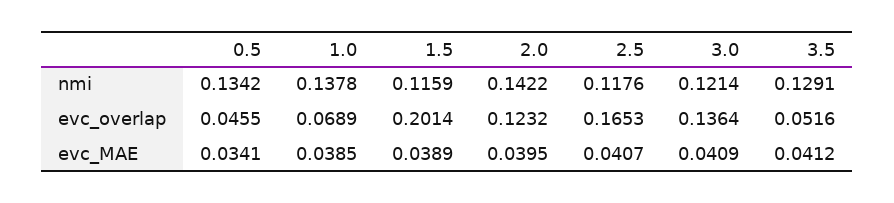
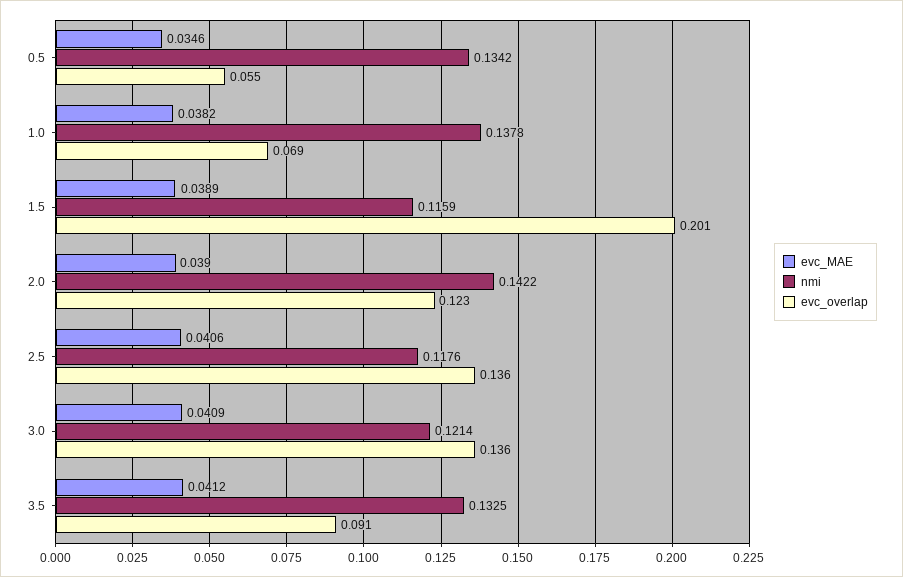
  {
    "nmi": {
      "0.5": 0.1342,
      "1.0": 0.1378,
      "1.5": 0.1159,
      "2.0": 0.1422,
      "2.5": 0.1176,
      "3.0": 0.1214,
-     "3.5": 0.1291
+     "3.5": 0.1325
    },
    "evc_overlap": {
-     "0.5": 0.0455,
+     "0.5": 0.055,
      "1.0": 0.0689,
      "1.5": 0.2014,
      "2.0": 0.1232,
-     "2.5": 0.1653,
+     "2.5": 0.136,
      "3.0": 0.1364,
-     "3.5": 0.0516
+     "3.5": 0.091
    },
    "evc_MAE": {
-     "0.5": 0.0341,
+     "0.5": 0.0346,
-     "1.0": 0.0385,
+     "1.0": 0.0382,
      "1.5": 0.0389,
-     "2.0": 0.0395,
+     "2.0": 0.039,
-     "2.5": 0.0407,
+     "2.5": 0.0406,
      "3.0": 0.0409,
      "3.5": 0.0412
    }
  }

